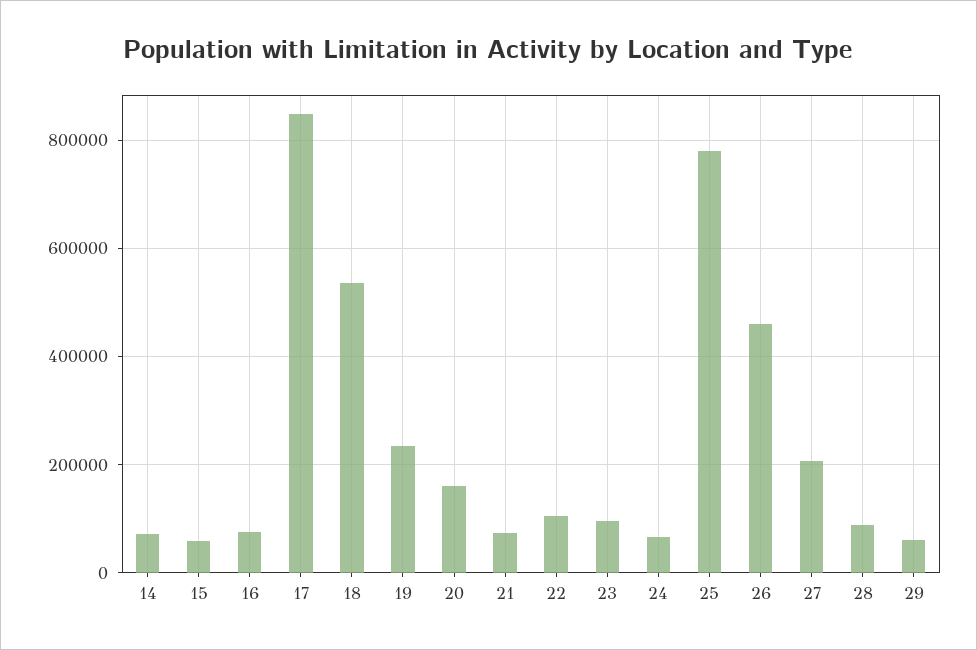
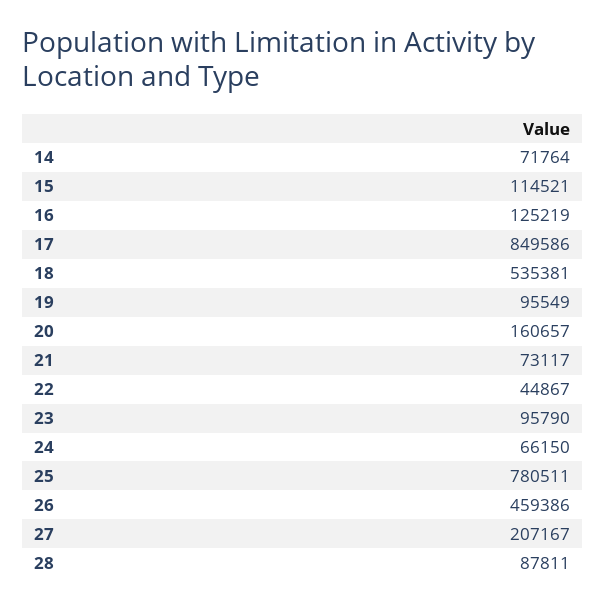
  {
    "14": 71764,
-   "15": 60000,
+   "15": 114521,
-   "16": 80000,
+   "16": 125219,
    "17": 849586,
    "18": 535381,
-   "19": 240000,
+   "19": 95549,
    "20": 160657,
    "21": 73117,
-   "22": 100000,
+   "22": 44867,
    "23": 95790,
    "24": 66150,
    "25": 780511,
    "26": 459386,
    "27": 207167,
-   "28": 87811,
+   "28": 87811
-   "29": 60000
  }

